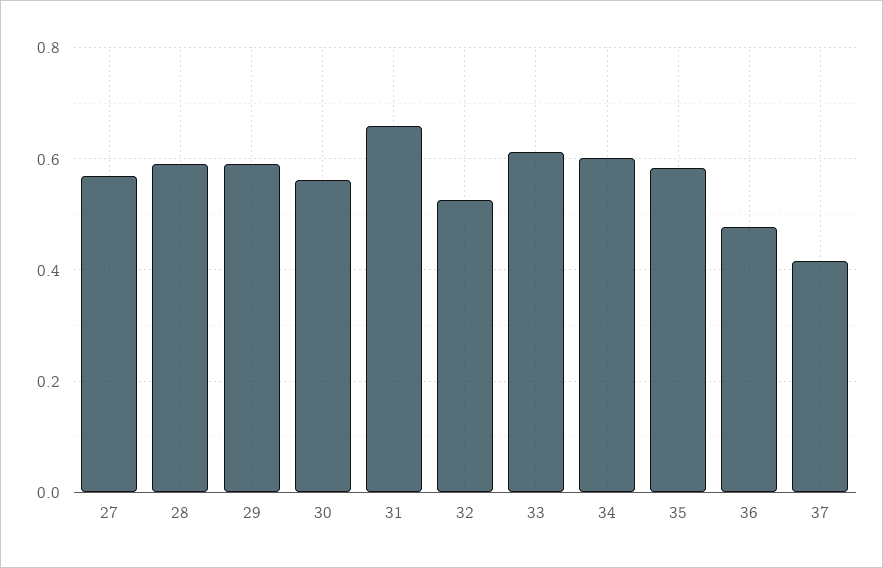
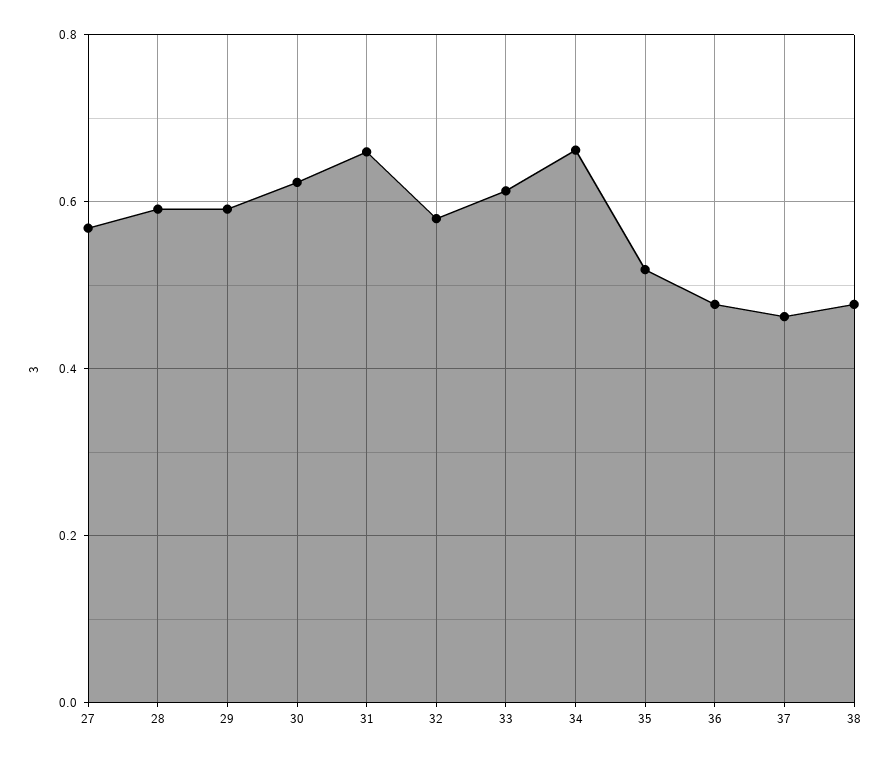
  {
    "27": 0.56,
    "28": 0.6,
    "29": 0.6,
-   "30": 0.56,
+   "30": 0.62,
    "31": 0.66,
-   "32": 0.52,
+   "32": 0.58,
    "33": 0.62,
-   "34": 0.6,
+   "34": 0.66,
-   "35": 0.58,
+   "35": 0.52,
    "36": 0.48,
-   "37": 0.42
+   "37": 0.46,
+   "38": 0.48
  }

